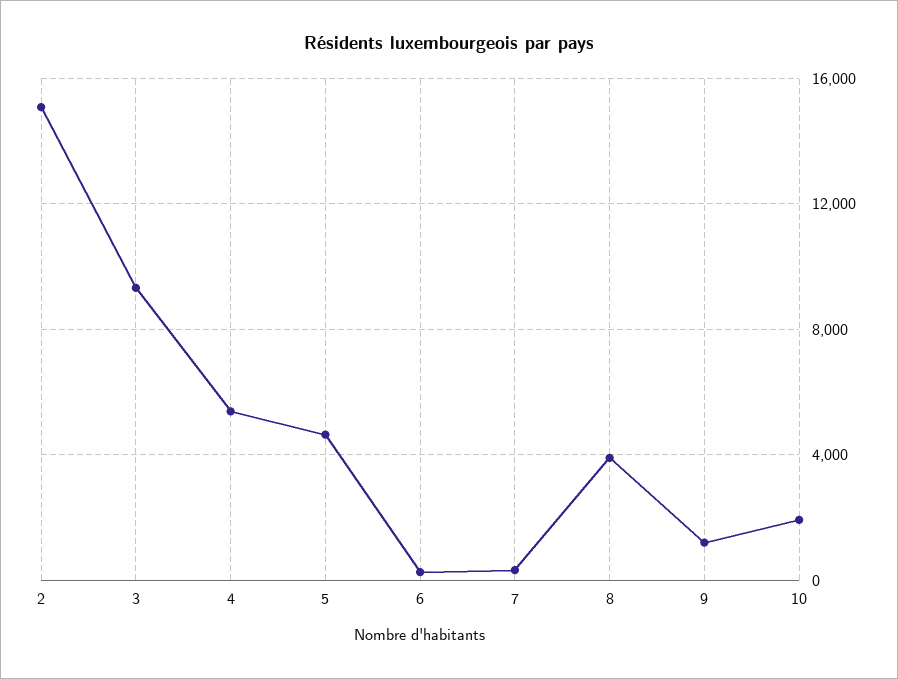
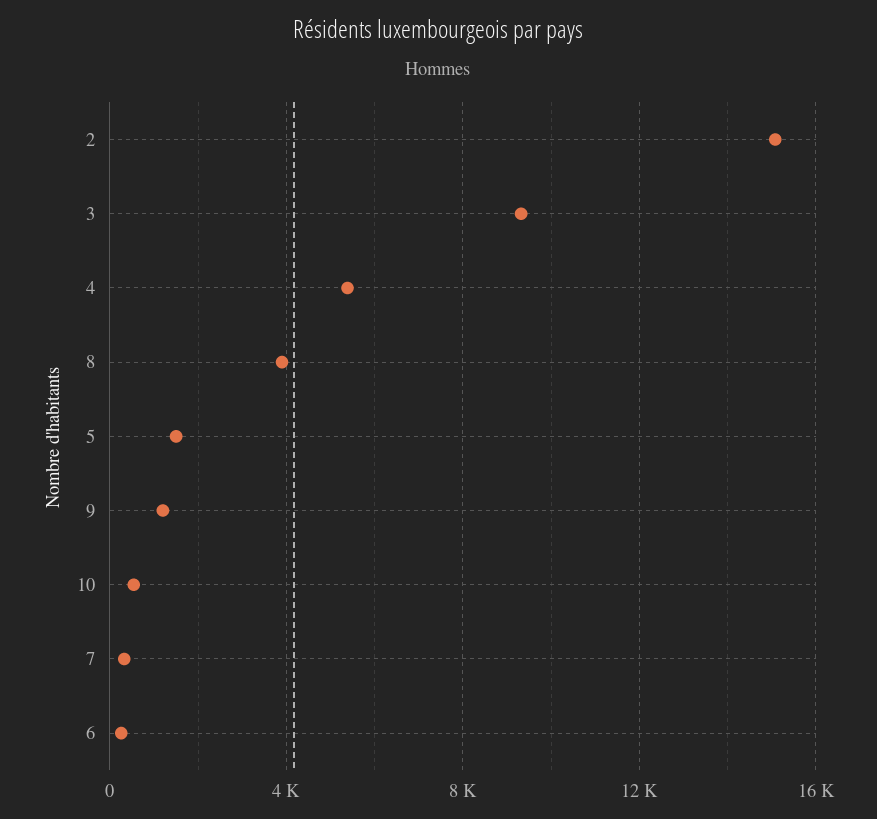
  {
    "2": 15000,
    "3": 9500,
    "4": 5500,
-   "5": 4500,
+   "5": 1500,
    "6": 500,
    "7": 500,
    "8": 4000,
    "9": 1000,
-   "10": 2000
+   "10": 500
  }

